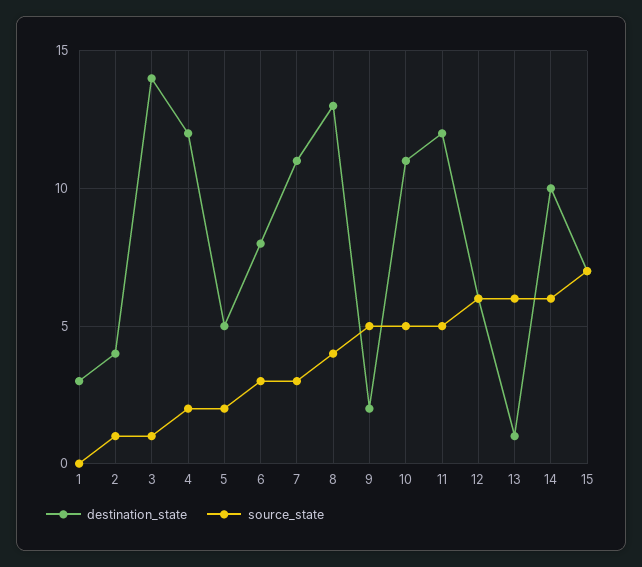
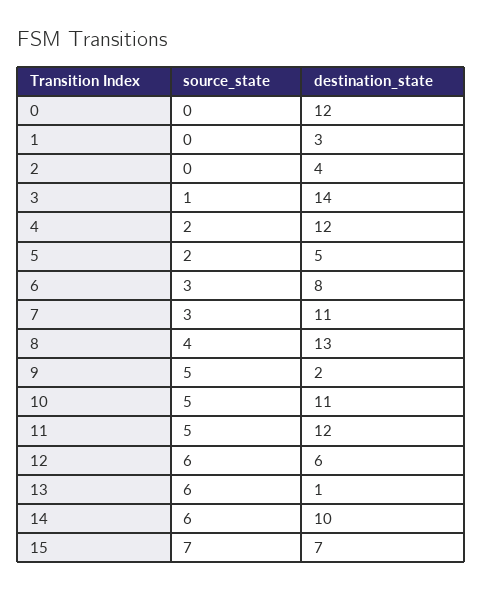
  {
    "destination_state": {
      "1": 3,
      "2": 4,
      "3": 14,
      "4": 12,
      "5": 5,
      "6": 8,
      "7": 11,
      "8": 13,
      "9": 2,
      "10": 11,
      "11": 12,
      "12": 6,
      "13": 1,
      "14": 10,
-     "15": 7
+     "15": 7,
+     "0": 12
    },
    "source_state": {
      "1": 0,
-     "2": 1,
+     "2": 0,
      "3": 1,
      "4": 2,
      "5": 2,
      "6": 3,
      "7": 3,
      "8": 4,
      "9": 5,
      "10": 5,
      "11": 5,
      "12": 6,
      "13": 6,
      "14": 6,
-     "15": 7
+     "15": 7,
+     "0": 0
    }
  }

